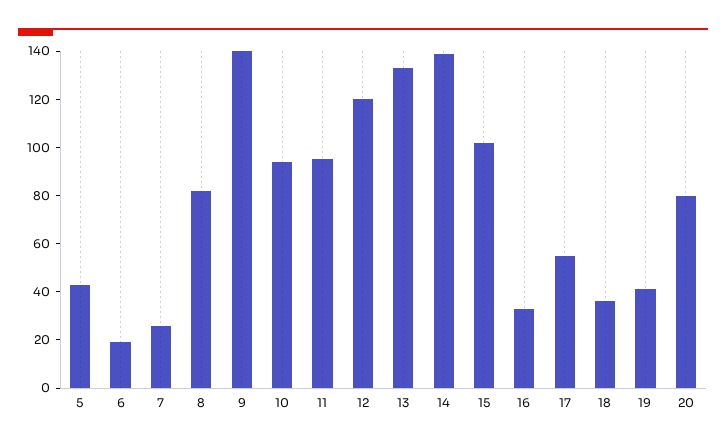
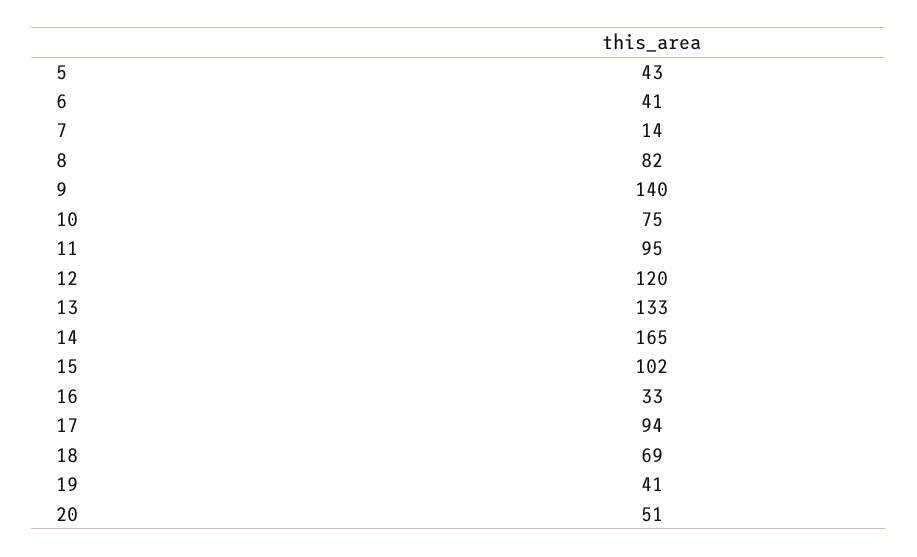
  {
    "5": 43,
-   "6": 20,
+   "6": 41,
-   "7": 25,
+   "7": 14,
    "8": 82,
    "9": 140,
-   "10": 95,
+   "10": 75,
    "11": 95,
    "12": 120,
    "13": 133,
-   "14": 140,
+   "14": 165,
    "15": 102,
    "16": 33,
-   "17": 55,
+   "17": 94,
-   "18": 35,
+   "18": 69,
    "19": 41,
-   "20": 80
+   "20": 51
  }

